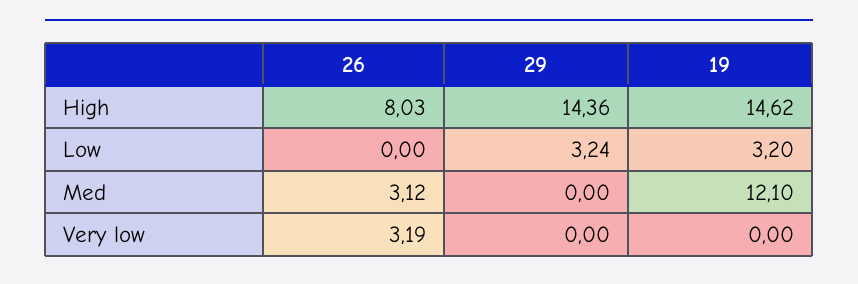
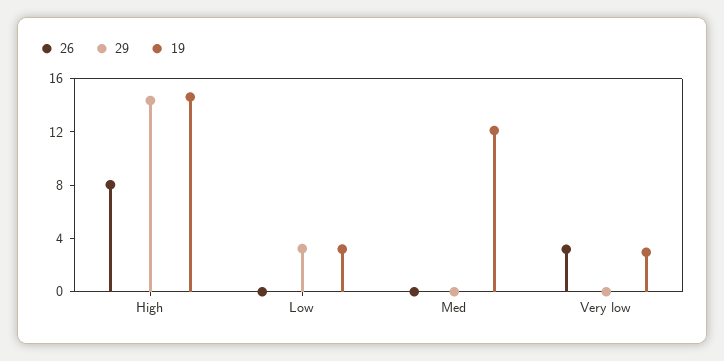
  {
    "26": {
      "High": 8.03,
      "Low": 0,
-     "Med": 3.12,
+     "Med": 0,
      "Very low": 3.19
    },
    "29": {
      "High": 14.36,
      "Low": 3.24,
      "Med": 0,
      "Very low": 0
    },
    "19": {
      "High": 14.62,
      "Low": 3.2,
      "Med": 12.1,
-     "Very low": 0
+     "Very low": 3
    }
  }

